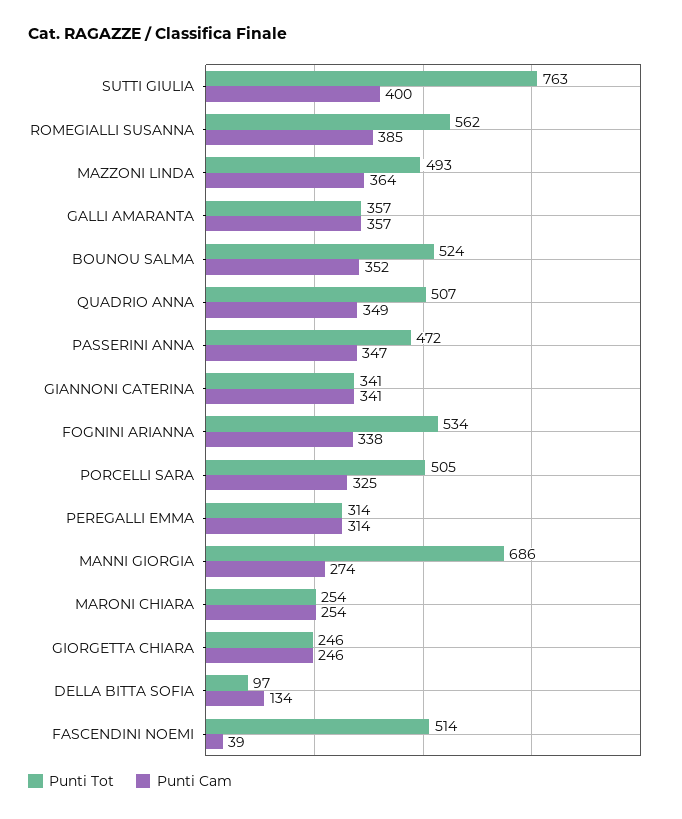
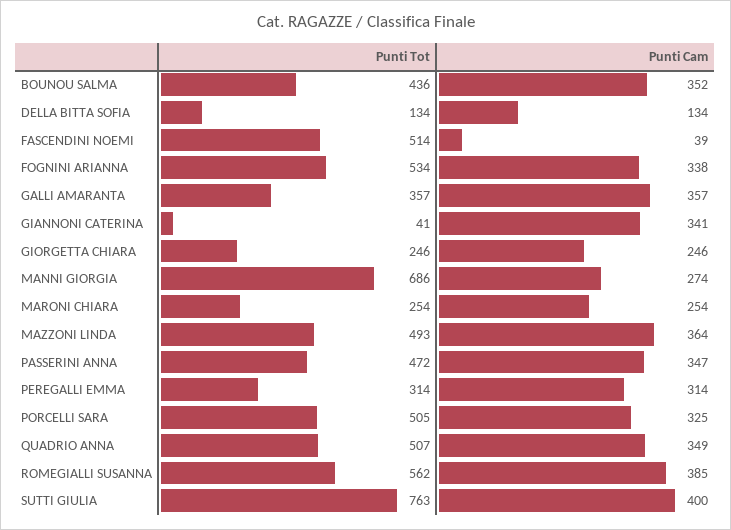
  {
    "Punti Tot": {
      "SUTTI GIULIA": 763,
      "ROMEGIALLI SUSANNA": 562,
      "MAZZONI LINDA": 493,
      "GALLI AMARANTA": 357,
-     "BOUNOU SALMA": 524,
+     "BOUNOU SALMA": 436,
      "QUADRIO ANNA": 507,
      "PASSERINI ANNA": 472,
-     "GIANNONI CATERINA": 341,
+     "GIANNONI CATERINA": 41,
      "FOGNINI ARIANNA": 534,
      "PORCELLI SARA": 505,
      "PEREGALLI EMMA": 314,
      "MANNI GIORGIA": 686,
      "MARONI CHIARA": 254,
      "GIORGETTA CHIARA": 246,
-     "DELLA BITTA SOFIA": 97,
+     "DELLA BITTA SOFIA": 134,
      "FASCENDINI NOEMI": 514
    },
    "Punti Cam": {
      "SUTTI GIULIA": 400,
      "ROMEGIALLI SUSANNA": 385,
      "MAZZONI LINDA": 364,
      "GALLI AMARANTA": 357,
      "BOUNOU SALMA": 352,
      "QUADRIO ANNA": 349,
      "PASSERINI ANNA": 347,
      "GIANNONI CATERINA": 341,
      "FOGNINI ARIANNA": 338,
      "PORCELLI SARA": 325,
      "PEREGALLI EMMA": 314,
      "MANNI GIORGIA": 274,
      "MARONI CHIARA": 254,
      "GIORGETTA CHIARA": 246,
      "DELLA BITTA SOFIA": 134,
      "FASCENDINI NOEMI": 39
    }
  }

